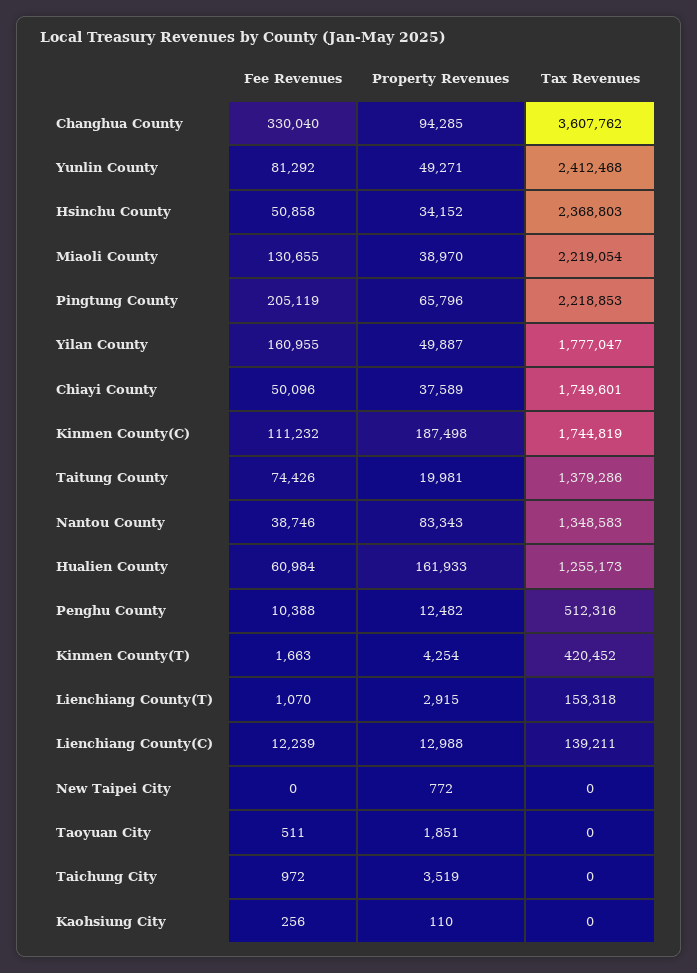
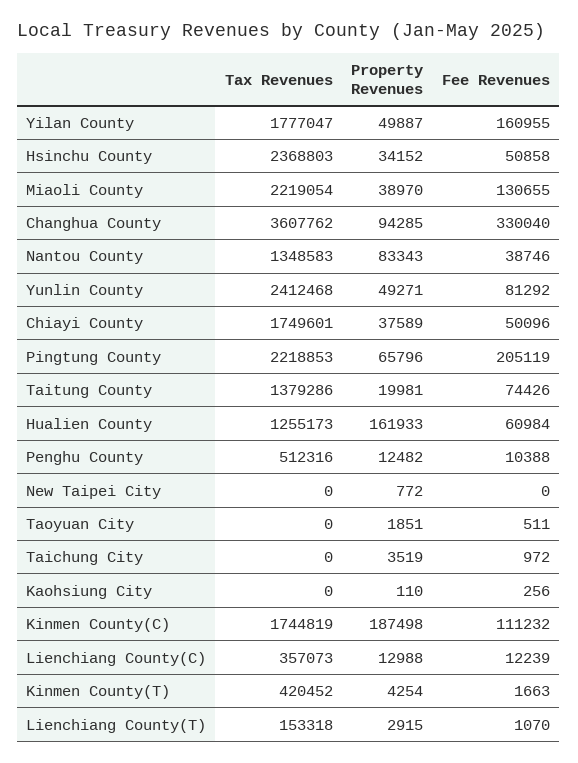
  {
    "Fee Revenues": {
      "Changhua County": 330040,
      "Yunlin County": 81292,
      "Hsinchu County": 50858,
      "Miaoli County": 130655,
      "Pingtung County": 205119,
      "Yilan County": 160955,
      "Chiayi County": 50096,
      "Kinmen County(C)": 111232,
      "Taitung County": 74426,
      "Nantou County": 38746,
      "Hualien County": 60984,
      "Penghu County": 10388,
      "Kinmen County(T)": 1663,
      "Lienchiang County(T)": 1070,
      "Lienchiang County(C)": 12239,
      "New Taipei City": 0,
      "Taoyuan City": 511,
      "Taichung City": 972,
      "Kaohsiung City": 256
    },
    "Property Revenues": {
      "Changhua County": 94285,
      "Yunlin County": 49271,
      "Hsinchu County": 34152,
      "Miaoli County": 38970,
      "Pingtung County": 65796,
      "Yilan County": 49887,
      "Chiayi County": 37589,
      "Kinmen County(C)": 187498,
      "Taitung County": 19981,
      "Nantou County": 83343,
      "Hualien County": 161933,
      "Penghu County": 12482,
      "Kinmen County(T)": 4254,
      "Lienchiang County(T)": 2915,
      "Lienchiang County(C)": 12988,
      "New Taipei City": 772,
      "Taoyuan City": 1851,
      "Taichung City": 3519,
      "Kaohsiung City": 110
    },
    "Tax Revenues": {
      "Changhua County": 3607762,
      "Yunlin County": 2412468,
      "Hsinchu County": 2368803,
      "Miaoli County": 2219054,
      "Pingtung County": 2218853,
      "Yilan County": 1777047,
      "Chiayi County": 1749601,
      "Kinmen County(C)": 1744819,
      "Taitung County": 1379286,
      "Nantou County": 1348583,
      "Hualien County": 1255173,
      "Penghu County": 512316,
      "Kinmen County(T)": 420452,
      "Lienchiang County(T)": 153318,
-     "Lienchiang County(C)": 139211,
+     "Lienchiang County(C)": 357073,
      "New Taipei City": 0,
      "Taoyuan City": 0,
      "Taichung City": 0,
      "Kaohsiung City": 0
    }
  }

